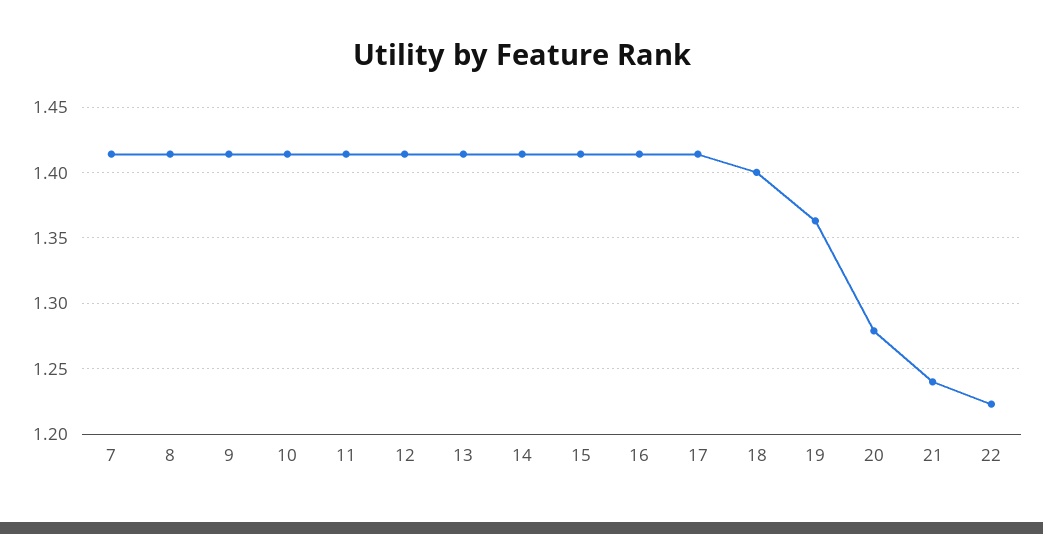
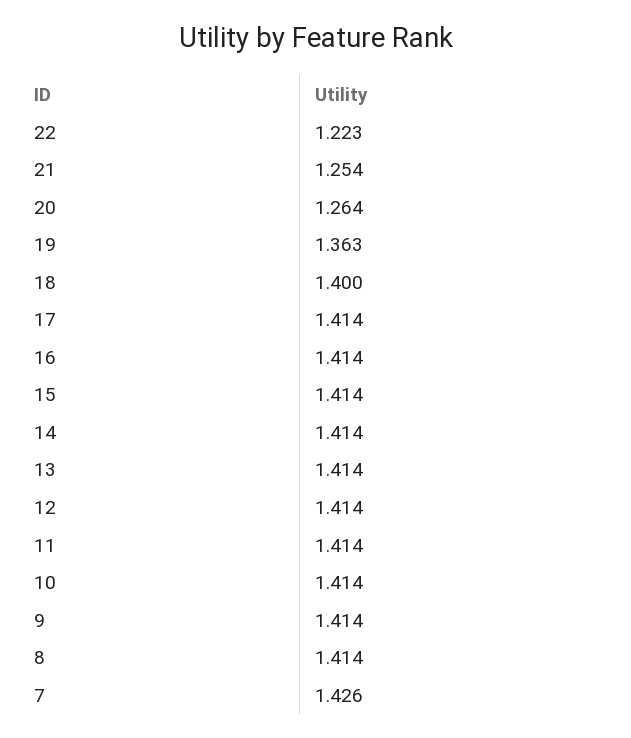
  {
-   "7": 1.415,
+   "7": 1.426,
    "8": 1.414,
    "9": 1.414,
    "10": 1.414,
    "11": 1.414,
    "12": 1.414,
    "13": 1.414,
    "14": 1.414,
    "15": 1.414,
    "16": 1.414,
    "17": 1.414,
    "18": 1.4,
    "19": 1.363,
-   "20": 1.28,
+   "20": 1.264,
-   "21": 1.24,
+   "21": 1.254,
    "22": 1.223
  }

